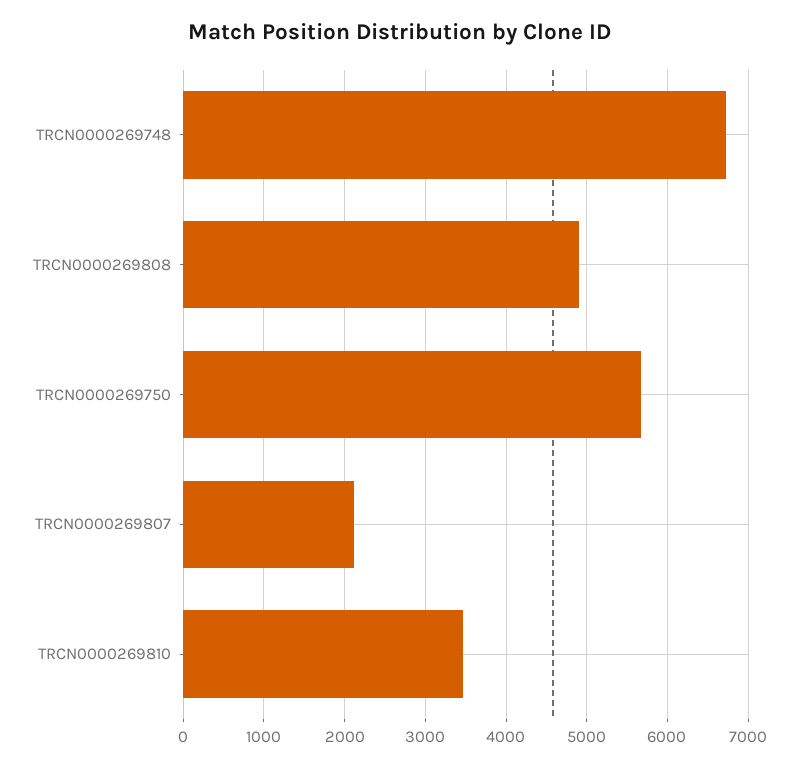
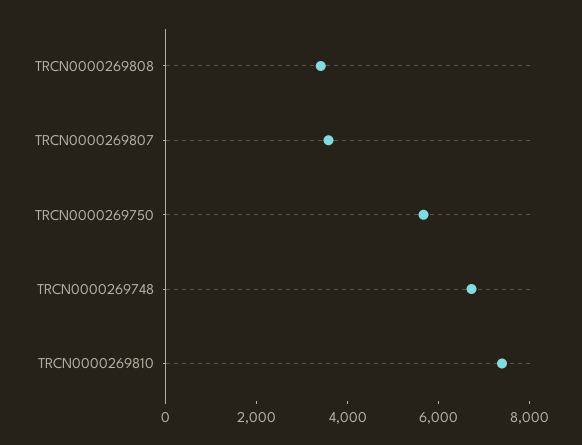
  {
    "TRCN0000269748": 6700,
-   "TRCN0000269808": 4900,
+   "TRCN0000269808": 3500,
    "TRCN0000269750": 5700,
-   "TRCN0000269807": 2100,
+   "TRCN0000269807": 3500,
-   "TRCN0000269810": 3500
+   "TRCN0000269810": 7500
  }

